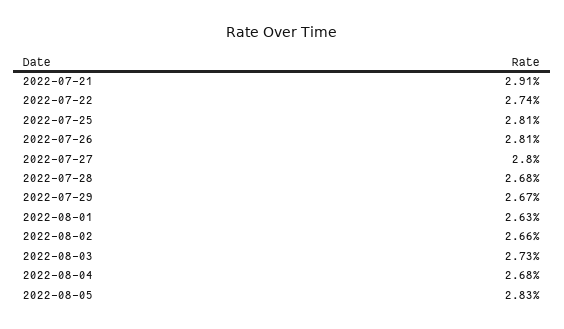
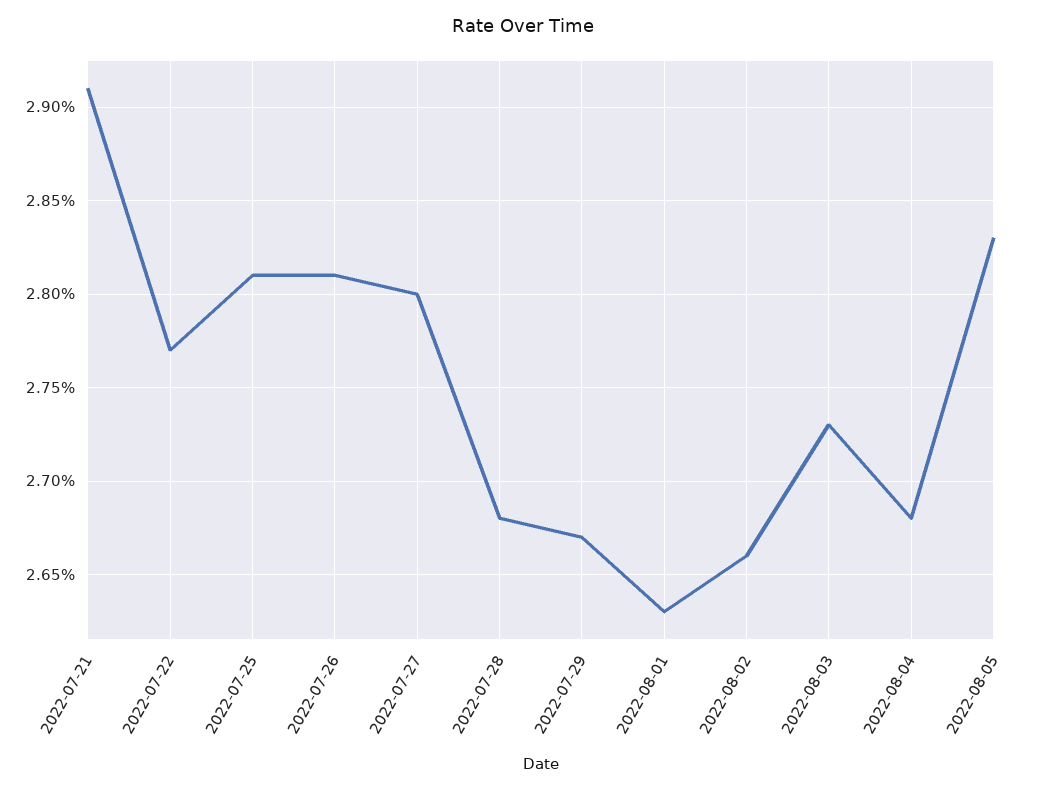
  {
    "2022-07-21": 2.91,
-   "2022-07-22": 2.74,
+   "2022-07-22": 2.77,
    "2022-07-25": 2.81,
    "2022-07-26": 2.81,
    "2022-07-27": 2.8,
    "2022-07-28": 2.68,
    "2022-07-29": 2.67,
    "2022-08-01": 2.63,
    "2022-08-02": 2.66,
    "2022-08-03": 2.73,
    "2022-08-04": 2.68,
    "2022-08-05": 2.83
  }

